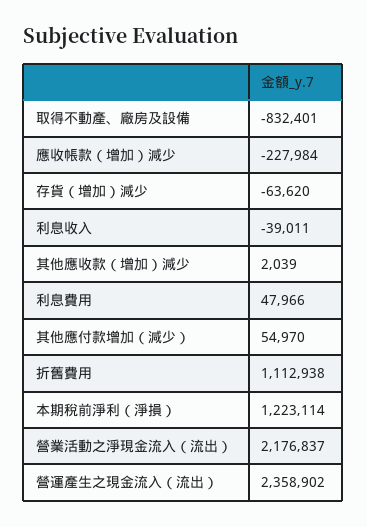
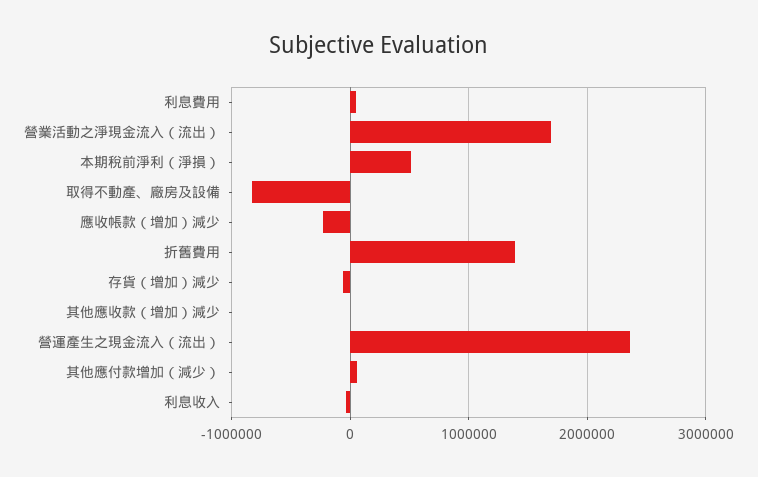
  {
    "取得不動產、廠房及設備": -832401,
    "應收帳款（增加）減少": -227984,
    "存貨（增加）減少": -63620,
    "利息收入": -39011,
    "其他應收款（增加）減少": 2039,
    "利息費用": 47966,
    "其他應付款增加（減少）": 54970,
-   "折舊費用": 1112938,
+   "折舊費用": 1400000,
-   "本期稅前淨利（淨損）": 1223114,
+   "本期稅前淨利（淨損）": 500000,
-   "營業活動之淨現金流入（流出）": 2176837,
+   "營業活動之淨現金流入（流出）": 1700000,
    "營運產生之現金流入（流出）": 2358902
  }

